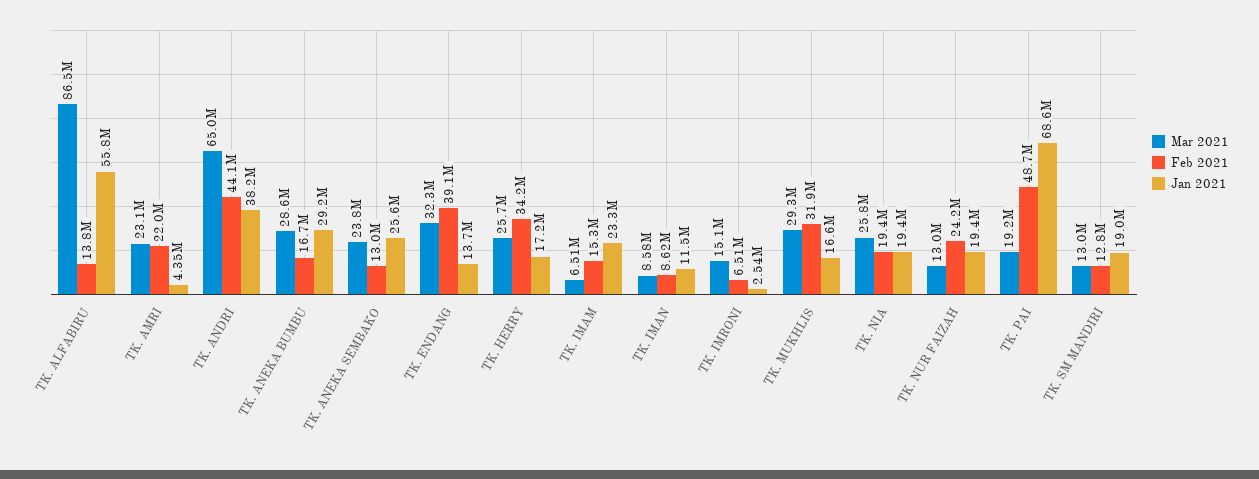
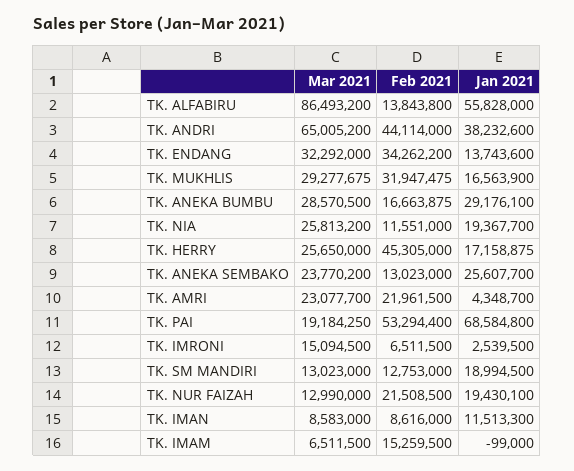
  {
    "Mar 2021": {
      "TK. ALFABIRU": 86493200,
      "TK. AMRI": 23077700,
      "TK. ANDRI": 65005200,
      "TK. ANEKA BUMBU": 28570500,
      "TK. ANEKA SEMBAKO": 23770200,
      "TK. ENDANG": 32292000,
      "TK. HERRY": 25650000,
      "TK. IMAM": 6511500,
      "TK. IMAN": 8583000,
      "TK. IMRONI": 15094500,
      "TK. MUKHLIS": 29277675,
      "TK. NIA": 25813200,
      "TK. NUR FAIZAH": 12990000,
      "TK. PAI": 19184250,
      "TK. SM MANDIRI": 13023000
    },
    "Feb 2021": {
      "TK. ALFABIRU": 13843800,
      "TK. AMRI": 21961500,
      "TK. ANDRI": 44114000,
      "TK. ANEKA BUMBU": 16663875,
      "TK. ANEKA SEMBAKO": 13023000,
-     "TK. ENDANG": 39100000,
+     "TK. ENDANG": 34262200,
-     "TK. HERRY": 34200000,
+     "TK. HERRY": 45305000,
      "TK. IMAM": 15259500,
      "TK. IMAN": 8616000,
      "TK. IMRONI": 6511500,
      "TK. MUKHLIS": 31947475,
-     "TK. NIA": 19400000,
+     "TK. NIA": 11551000,
-     "TK. NUR FAIZAH": 24200000,
+     "TK. NUR FAIZAH": 21508500,
-     "TK. PAI": 48700000,
+     "TK. PAI": 53294400,
      "TK. SM MANDIRI": 12753000
    },
    "Jan 2021": {
      "TK. ALFABIRU": 55828000,
      "TK. AMRI": 4348700,
      "TK. ANDRI": 38232600,
      "TK. ANEKA BUMBU": 29176100,
      "TK. ANEKA SEMBAKO": 25607700,
      "TK. ENDANG": 13743600,
      "TK. HERRY": 17158875,
-     "TK. IMAM": 23300000,
+     "TK. IMAM": -99000,
      "TK. IMAN": 11513300,
      "TK. IMRONI": 2539500,
      "TK. MUKHLIS": 16563900,
      "TK. NIA": 19367700,
      "TK. NUR FAIZAH": 19430100,
      "TK. PAI": 68584800,
      "TK. SM MANDIRI": 18994500
    }
  }

